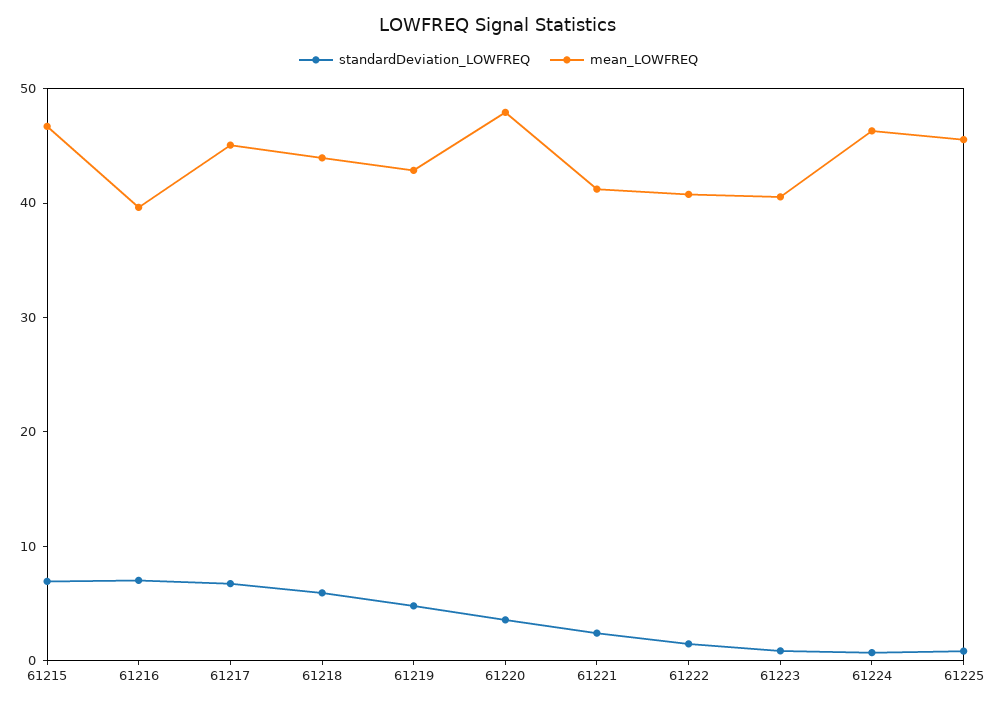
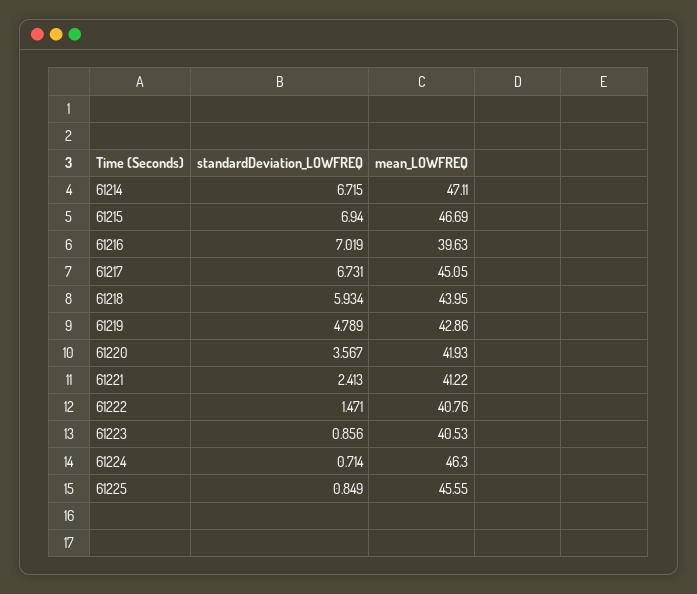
  {
    "standardDeviation_LOWFREQ": {
      "61215": 6.94,
      "61216": 7.019,
      "61217": 6.731,
      "61218": 5.934,
      "61219": 4.789,
      "61220": 3.567,
      "61221": 2.413,
      "61222": 1.471,
      "61223": 0.856,
      "61224": 0.714,
-     "61225": 0.849
+     "61225": 0.849,
+     "61214": 6.715
    },
    "mean_LOWFREQ": {
      "61215": 46.69,
      "61216": 39.63,
      "61217": 45.05,
      "61218": 43.95,
      "61219": 42.86,
-     "61220": 48,
+     "61220": 41.93,
      "61221": 41.22,
      "61222": 40.76,
      "61223": 40.53,
      "61224": 46.3,
-     "61225": 45.55
+     "61225": 45.55,
+     "61214": 47.11
    }
  }

